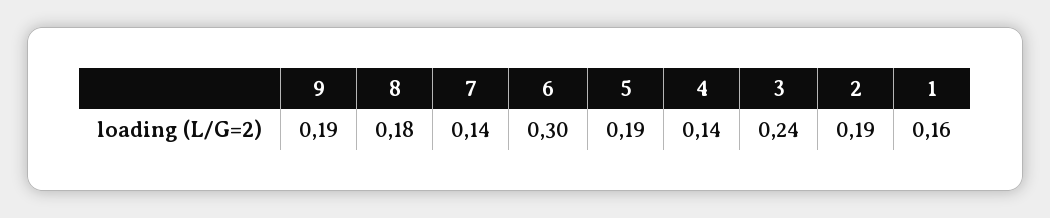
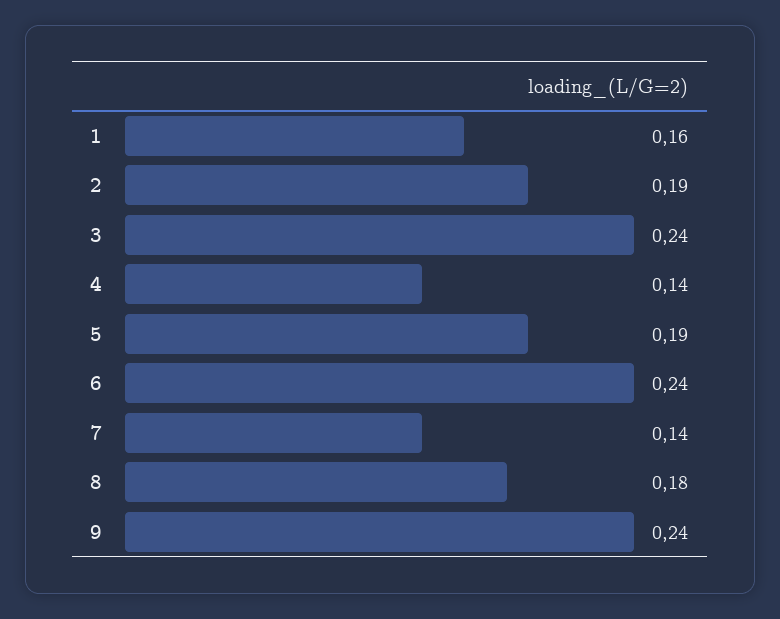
  {
-   "9": 0.19,
+   "9": 0.24,
    "8": 0.18,
    "7": 0.14,
-   "6": 0.3,
+   "6": 0.24,
    "5": 0.19,
    "4": 0.14,
    "3": 0.24,
    "2": 0.19,
    "1": 0.16
  }

